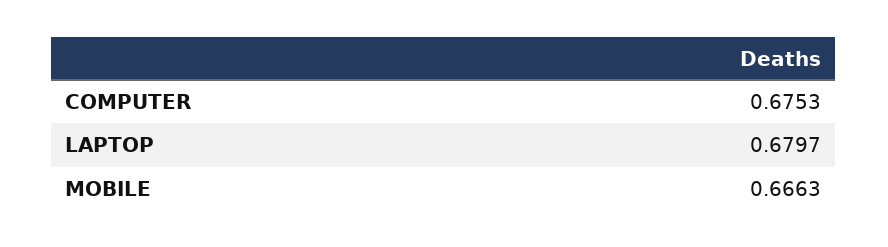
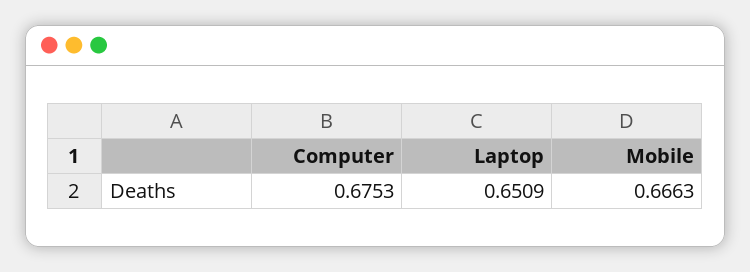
  {
    "COMPUTER": 0.6753,
-   "LAPTOP": 0.6797,
+   "LAPTOP": 0.6509,
    "MOBILE": 0.6663
  }

